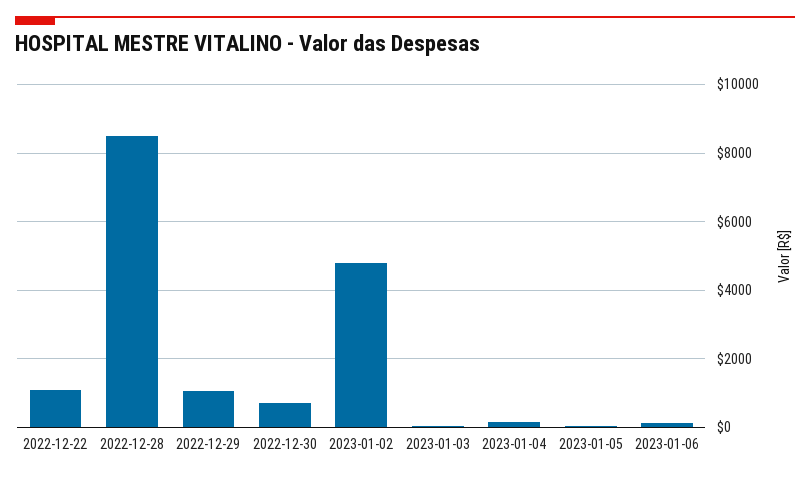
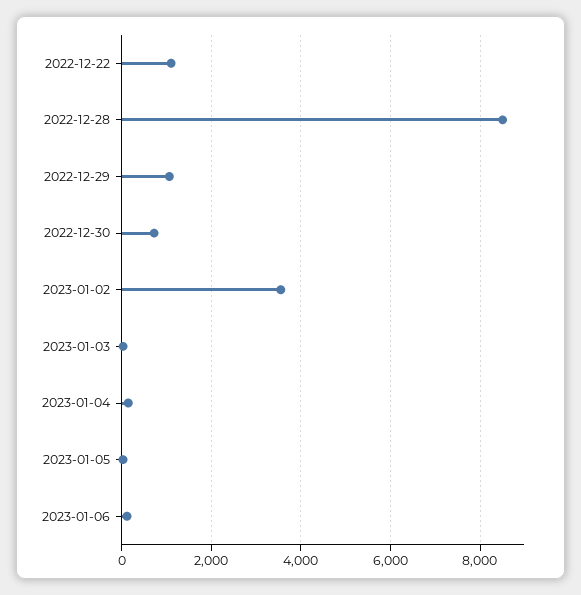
  {
    "2022-12-22": 1200,
    "2022-12-28": 8600,
    "2022-12-29": 1000,
    "2022-12-30": 800,
-   "2023-01-02": 4800,
+   "2023-01-02": 3600,
    "2023-01-03": 0,
    "2023-01-04": 200,
    "2023-01-05": 0,
    "2023-01-06": 200
  }

